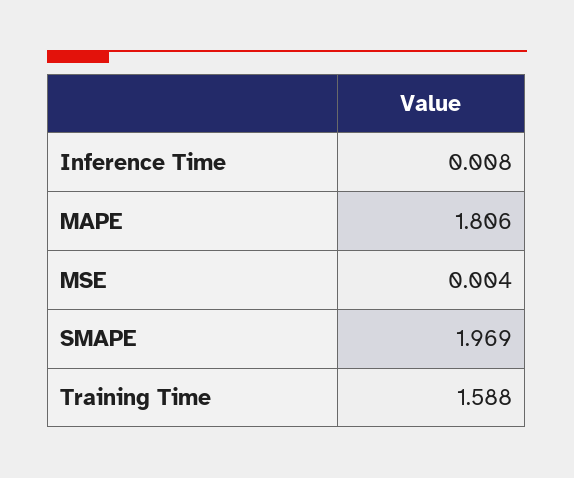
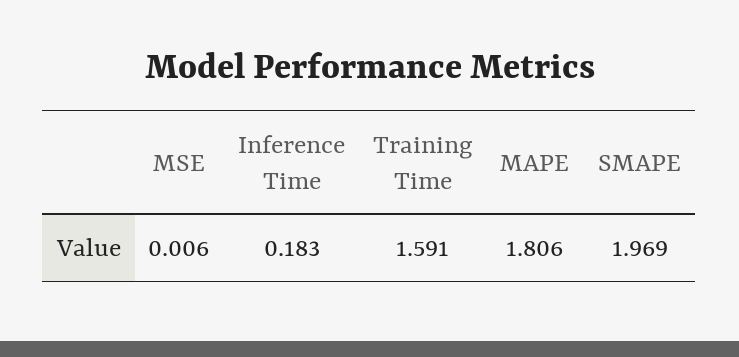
  {
-   "Inference Time": 0.008,
+   "Inference Time": 0.183,
    "MAPE": 1.806,
-   "MSE": 0.004,
+   "MSE": 0.006,
    "SMAPE": 1.969,
-   "Training Time": 1.588
+   "Training Time": 1.591
  }

